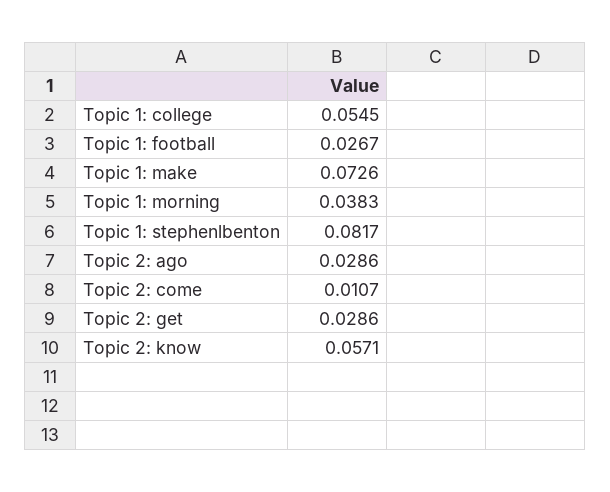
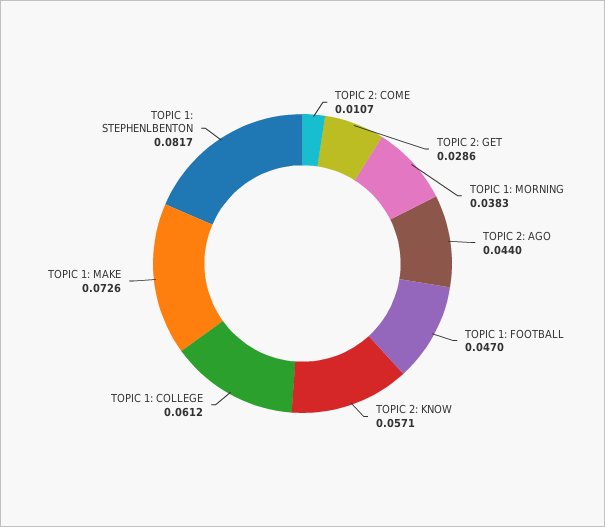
  {
-   "Topic 1: college": 0.0545,
+   "Topic 1: college": 0.0612,
-   "Topic 1: football": 0.0267,
+   "Topic 1: football": 0.047,
    "Topic 1: make": 0.0726,
    "Topic 1: morning": 0.0383,
    "Topic 1: stephenlbenton": 0.0817,
-   "Topic 2: ago": 0.0286,
+   "Topic 2: ago": 0.044,
    "Topic 2: come": 0.0107,
    "Topic 2: get": 0.0286,
    "Topic 2: know": 0.0571
  }

